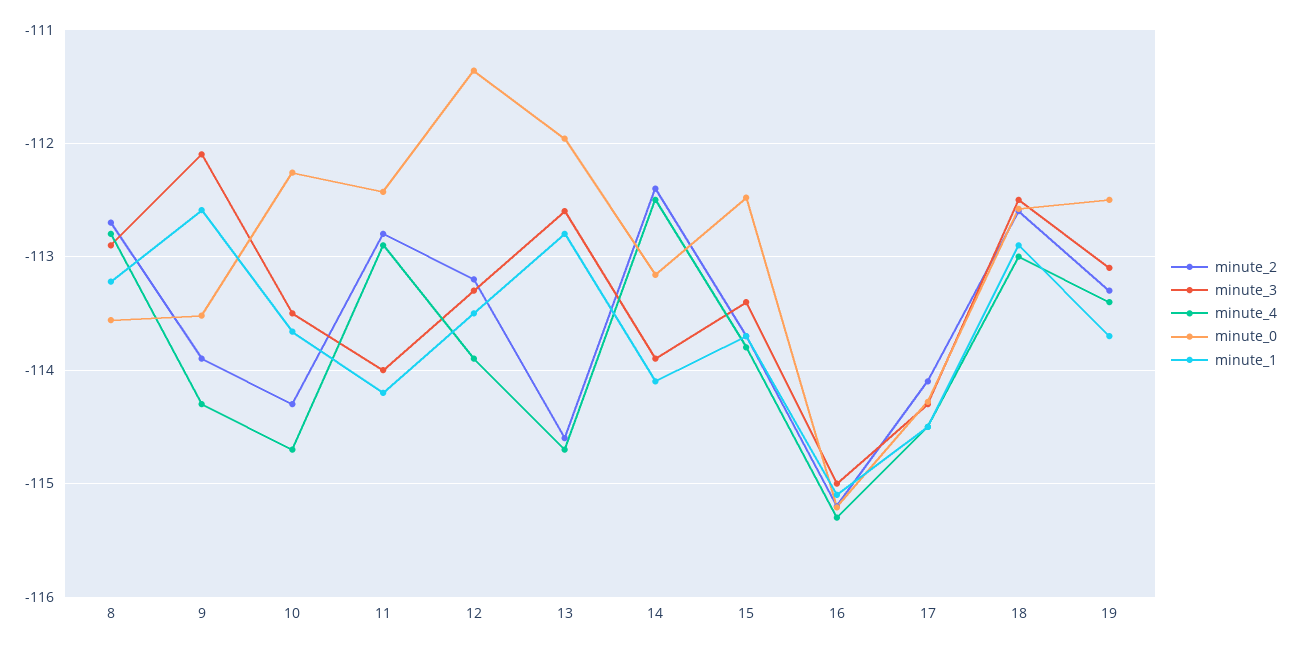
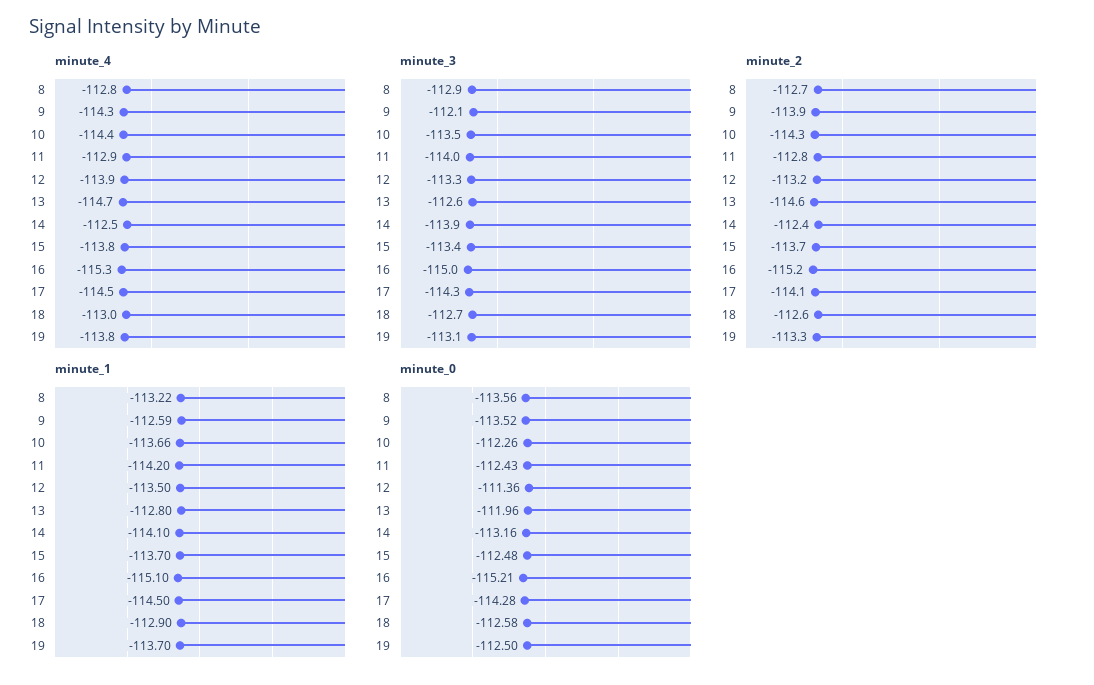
  {
    "minute_2": {
      "8": -112.7,
      "9": -113.9,
      "10": -114.3,
      "11": -112.8,
      "12": -113.2,
      "13": -114.6,
      "14": -112.4,
      "15": -113.7,
      "16": -115.2,
      "17": -114.1,
      "18": -112.6,
      "19": -113.3
    },
    "minute_3": {
      "8": -112.9,
      "9": -112.1,
      "10": -113.5,
      "11": -114,
      "12": -113.3,
      "13": -112.6,
      "14": -113.9,
      "15": -113.4,
      "16": -115,
      "17": -114.3,
-     "18": -112.5,
+     "18": -112.7,
      "19": -113.1
    },
    "minute_4": {
      "8": -112.8,
      "9": -114.3,
-     "10": -114.7,
+     "10": -114.4,
      "11": -112.9,
      "12": -113.9,
      "13": -114.7,
      "14": -112.5,
      "15": -113.8,
      "16": -115.3,
      "17": -114.5,
      "18": -113,
-     "19": -113.4
+     "19": -113.8
    },
    "minute_0": {
      "8": -113.56,
      "9": -113.52,
      "10": -112.26,
      "11": -112.43,
      "12": -111.36,
      "13": -111.96,
      "14": -113.16,
      "15": -112.48,
      "16": -115.21,
      "17": -114.28,
      "18": -112.58,
      "19": -112.5
    },
    "minute_1": {
      "8": -113.22,
      "9": -112.59,
      "10": -113.66,
      "11": -114.2,
      "12": -113.5,
      "13": -112.8,
      "14": -114.1,
      "15": -113.7,
      "16": -115.1,
      "17": -114.5,
      "18": -112.9,
      "19": -113.7
    }
  }

